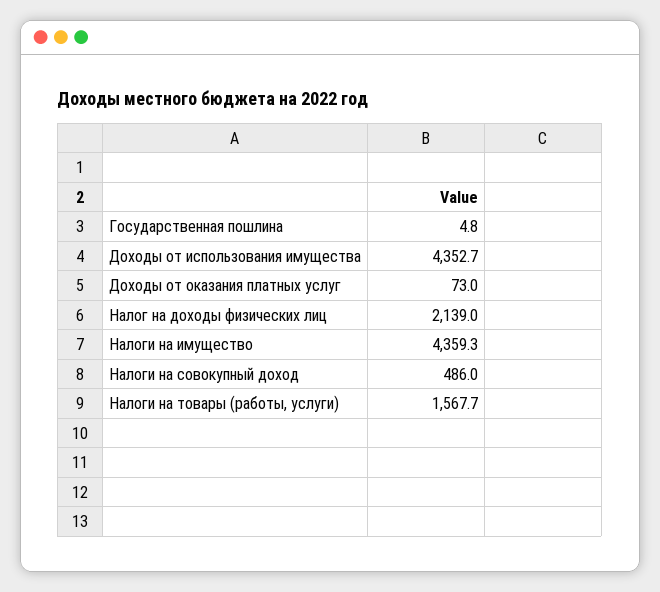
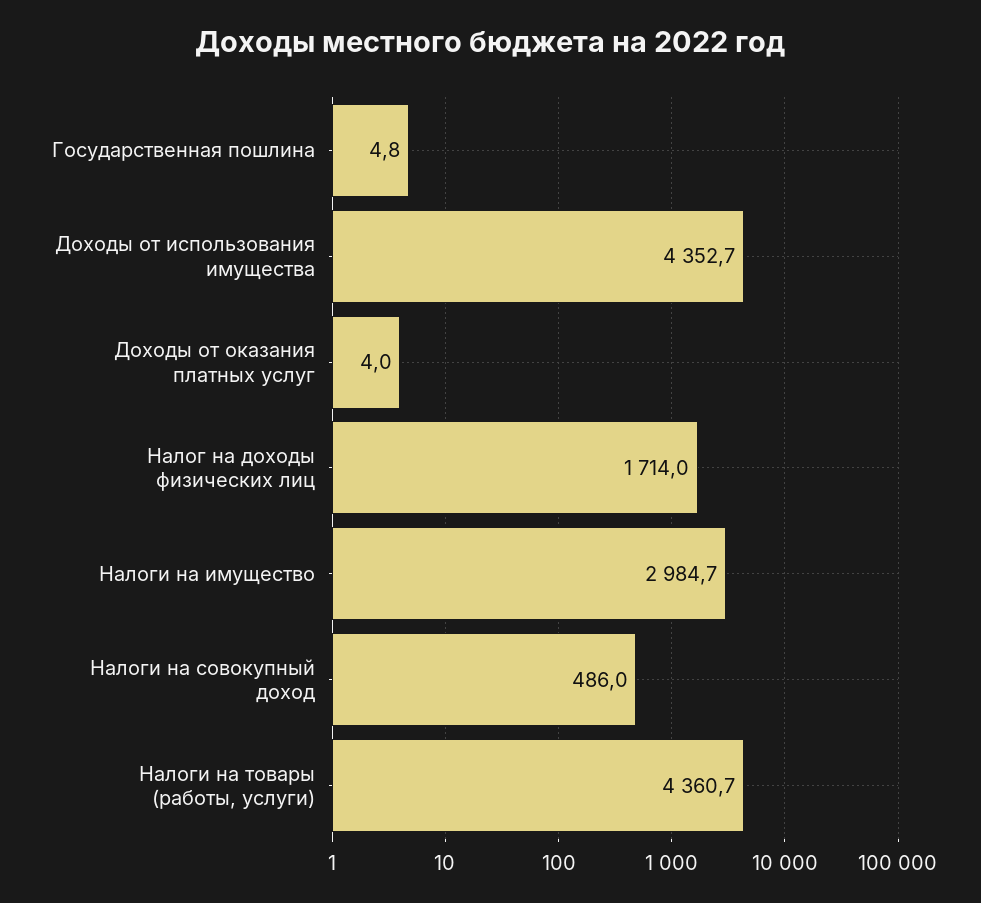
  {
    "Государственная пошлина": 4.8,
    "Доходы от использования имущества": 4352.7,
-   "Доходы от оказания платных услуг": 73,
+   "Доходы от оказания платных услуг": 4,
-   "Налог на доходы физических лиц": 2139,
+   "Налог на доходы физических лиц": 1714,
-   "Налоги на имущество": 4359.3,
+   "Налоги на имущество": 2984.7,
    "Налоги на совокупный доход": 486,
-   "Налоги на товары (работы, услуги)": 1567.7
+   "Налоги на товары (работы, услуги)": 4360.7
  }

